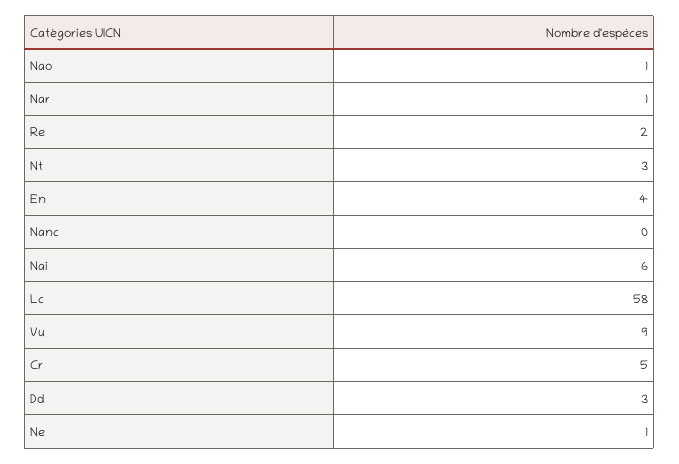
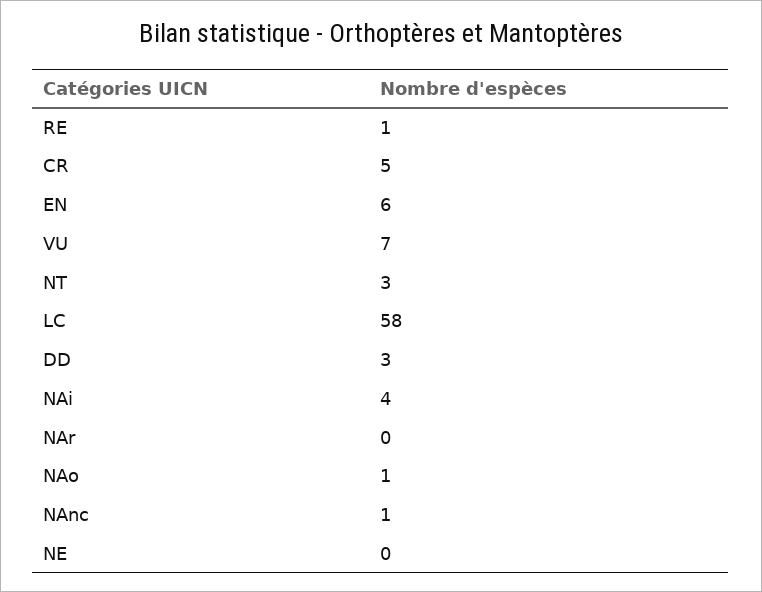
  {
    "Nao": 1,
-   "Nar": 1,
+   "Nar": 0,
-   "Re": 2,
+   "Re": 1,
    "Nt": 3,
-   "En": 4,
+   "En": 6,
-   "Nanc": 0,
+   "Nanc": 1,
-   "Nai": 6,
+   "Nai": 4,
    "Lc": 58,
-   "Vu": 9,
+   "Vu": 7,
    "Cr": 5,
    "Dd": 3,
-   "Ne": 1
+   "Ne": 0
  }

